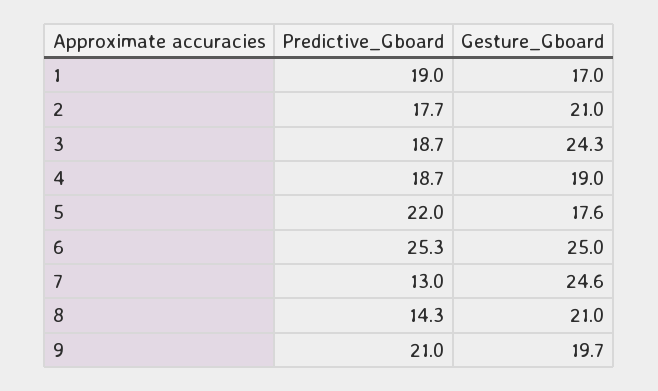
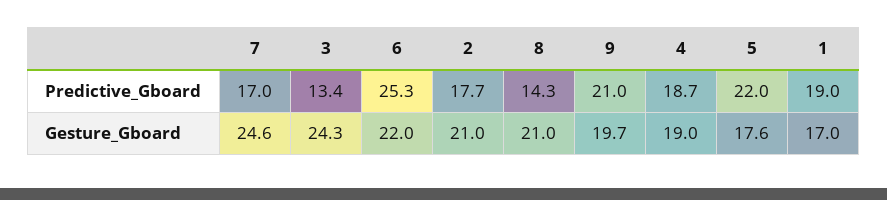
  {
    "Predictive_Gboard": {
      "1": 19,
      "2": 17.7,
-     "3": 18.7,
+     "3": 13.4,
      "4": 18.7,
      "5": 22,
      "6": 25.3,
-     "7": 13,
+     "7": 17,
      "8": 14.3,
      "9": 21
    },
    "Gesture_Gboard": {
      "1": 17,
      "2": 21,
      "3": 24.3,
      "4": 19,
      "5": 17.6,
-     "6": 25,
+     "6": 22,
      "7": 24.6,
      "8": 21,
      "9": 19.7
    }
  }

